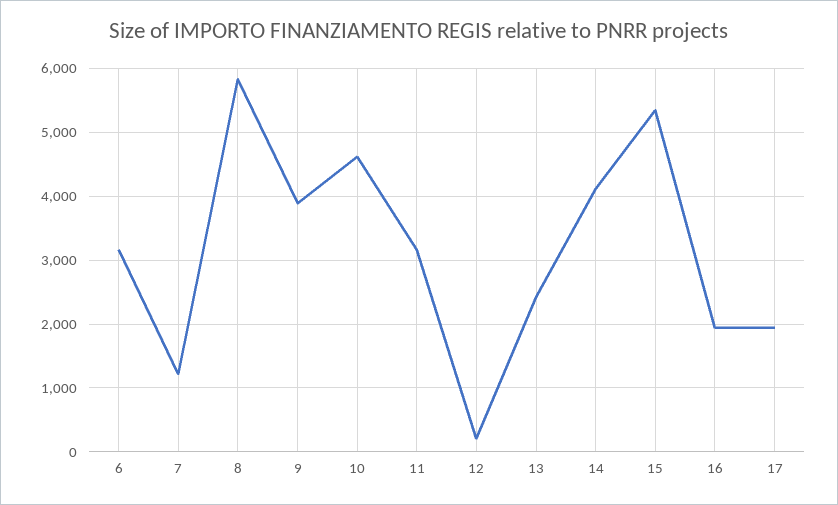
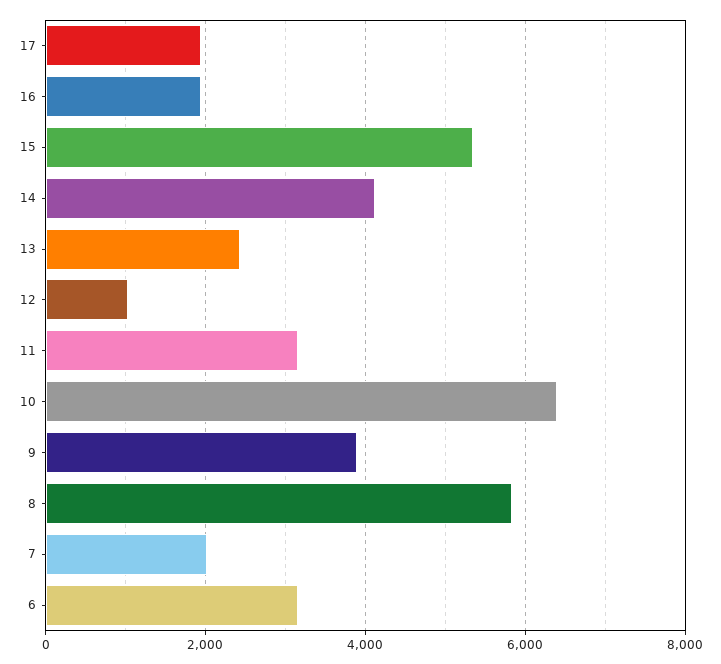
  {
    "6": 3200,
-   "7": 1200,
+   "7": 2000,
    "8": 5800,
    "9": 3900,
-   "10": 4600,
+   "10": 6400,
    "11": 3200,
-   "12": 200,
+   "12": 1000,
    "13": 2400,
    "14": 4100,
    "15": 5300,
    "16": 1900,
    "17": 1900
  }

